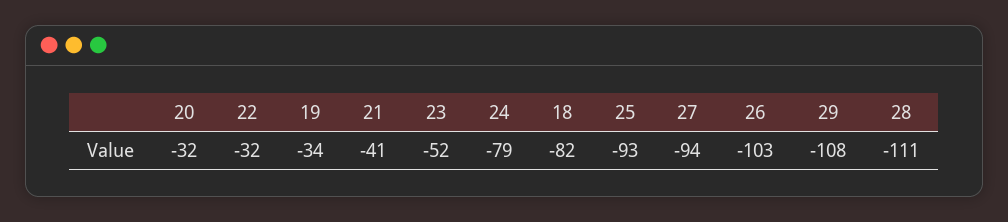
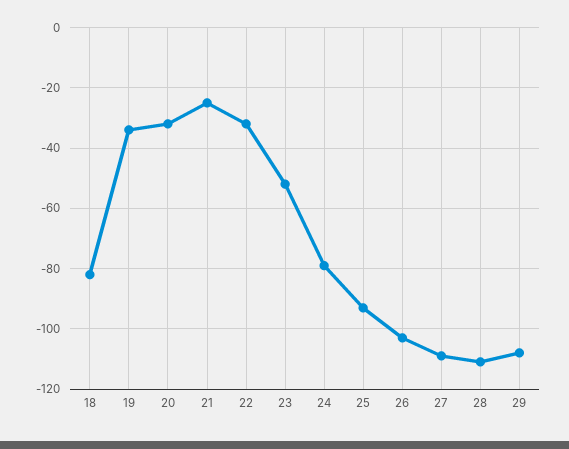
  {
    "20": -32,
    "22": -32,
    "19": -34,
-   "21": -41,
+   "21": -25,
    "23": -52,
    "24": -79,
    "18": -82,
    "25": -93,
-   "27": -94,
+   "27": -110,
    "26": -103,
    "29": -108,
    "28": -111
  }

